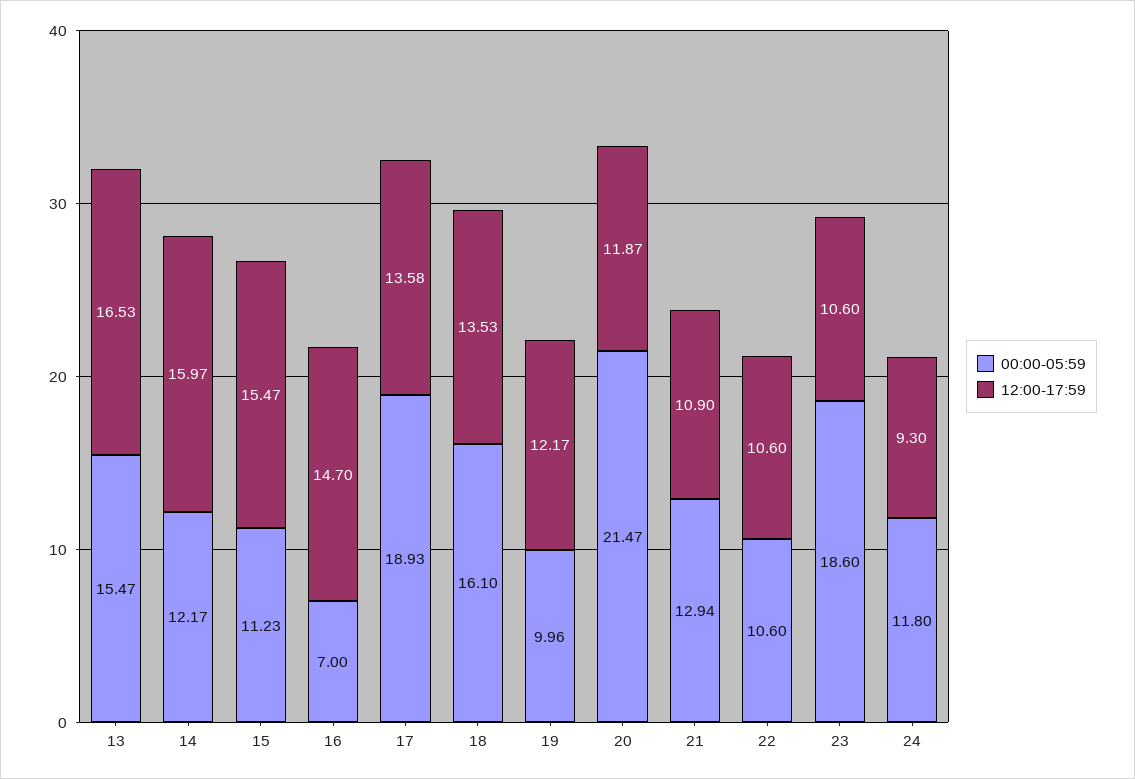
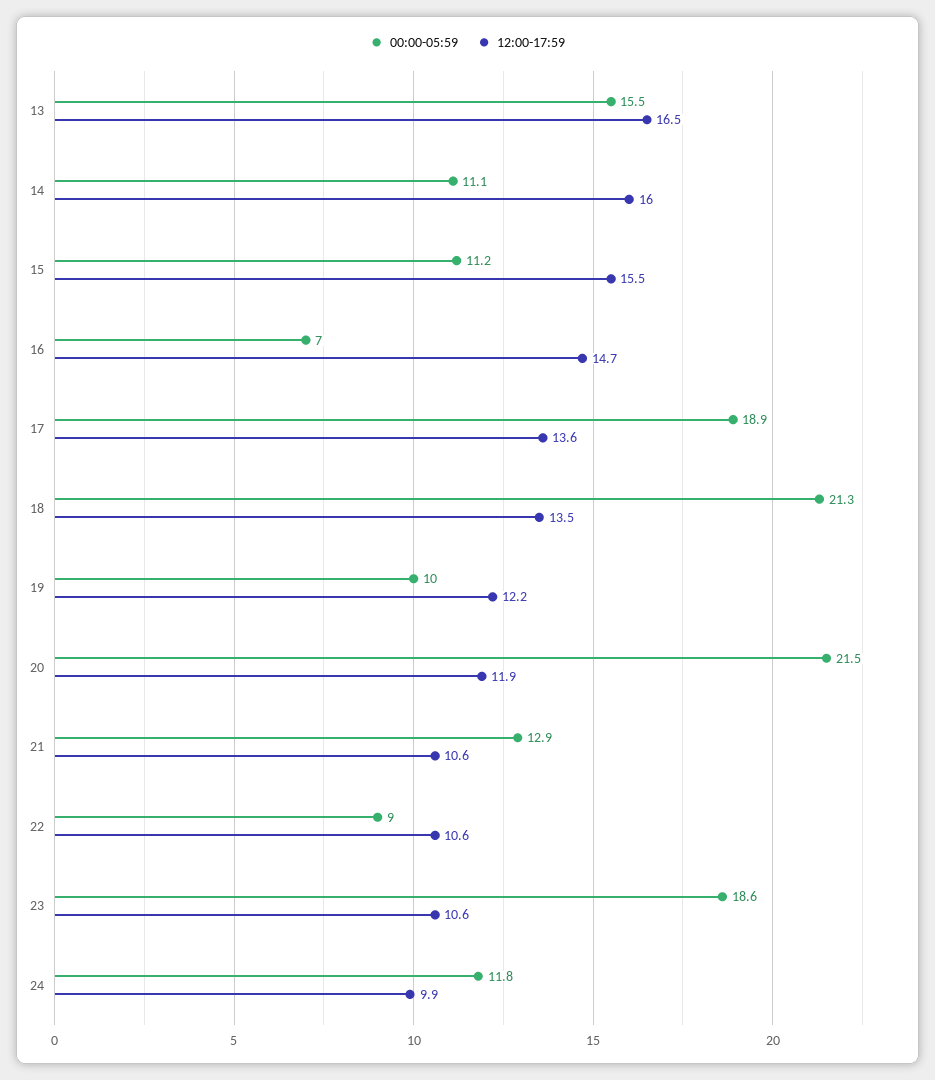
  {
    "00:00-05:59": {
      "13": 15.47,
-     "14": 12.17,
+     "14": 11.1,
      "15": 11.23,
      "16": 7,
      "17": 18.93,
-     "18": 16.1,
+     "18": 21.3,
      "19": 9.96,
      "20": 21.47,
      "21": 12.94,
-     "22": 10.6,
+     "22": 9,
      "23": 18.6,
      "24": 11.8
    },
    "12:00-17:59": {
      "13": 16.53,
      "14": 15.97,
      "15": 15.47,
      "16": 14.7,
      "17": 13.58,
      "18": 13.53,
      "19": 12.17,
      "20": 11.87,
-     "21": 10.9,
+     "21": 10.6,
      "22": 10.6,
      "23": 10.6,
-     "24": 9.3
+     "24": 9.9
    }
  }

